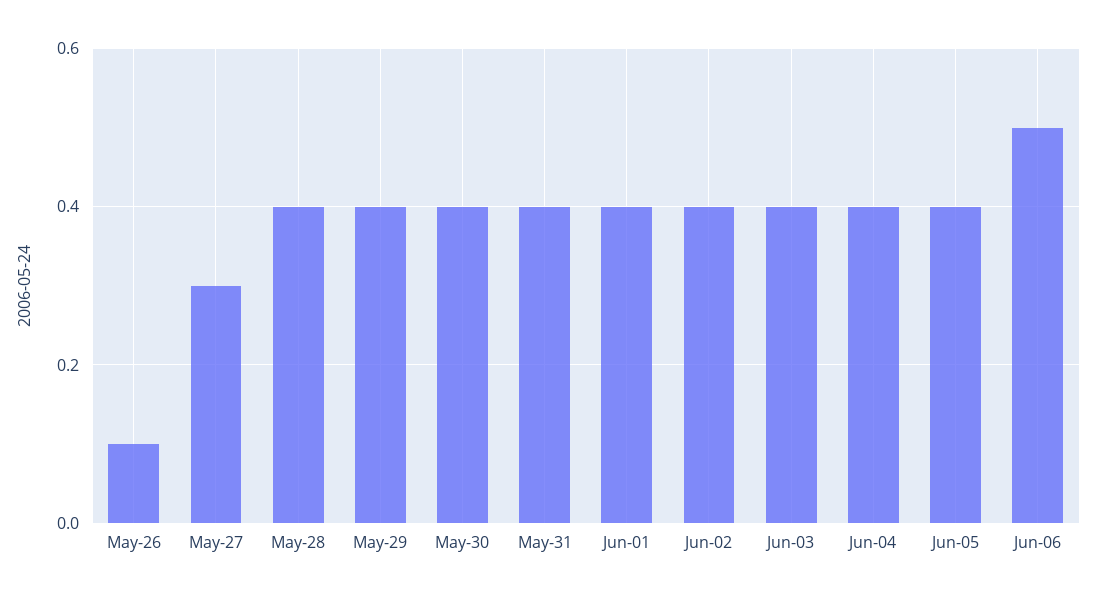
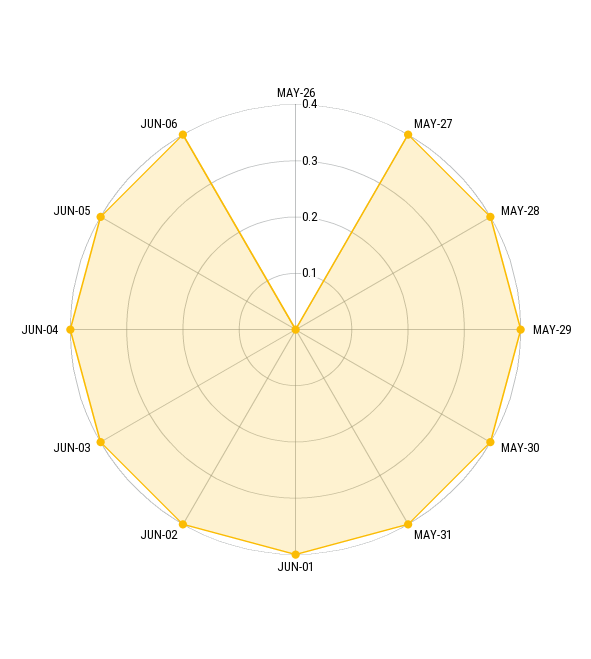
  {
-   "May-26": 0.1,
+   "May-26": 0,
-   "May-27": 0.3,
+   "May-27": 0.4,
    "May-28": 0.4,
    "May-29": 0.4,
    "May-30": 0.4,
    "May-31": 0.4,
    "Jun-01": 0.4,
    "Jun-02": 0.4,
    "Jun-03": 0.4,
    "Jun-04": 0.4,
    "Jun-05": 0.4,
-   "Jun-06": 0.5
+   "Jun-06": 0.4
  }

